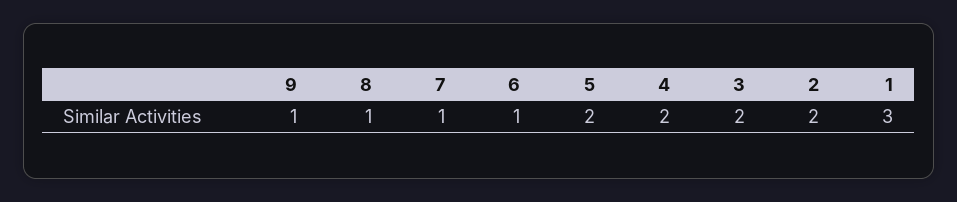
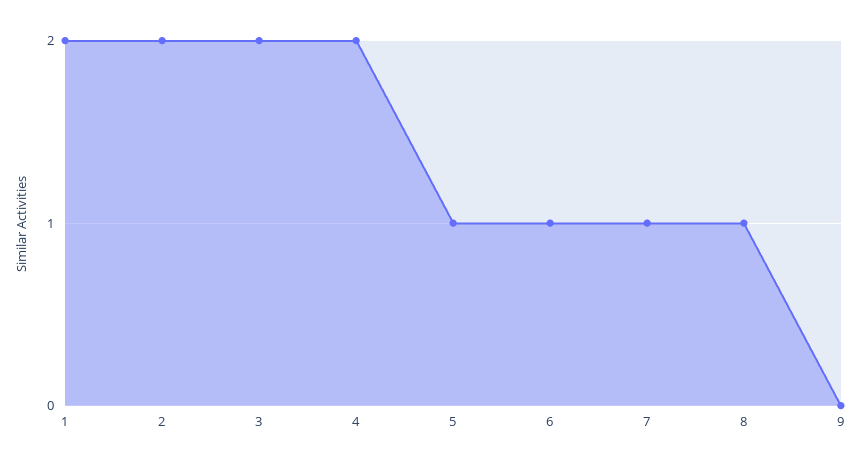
  {
-   "9": 1,
+   "9": 0,
    "8": 1,
    "7": 1,
    "6": 1,
-   "5": 2,
+   "5": 1,
    "4": 2,
    "3": 2,
    "2": 2,
-   "1": 3
+   "1": 2
  }

